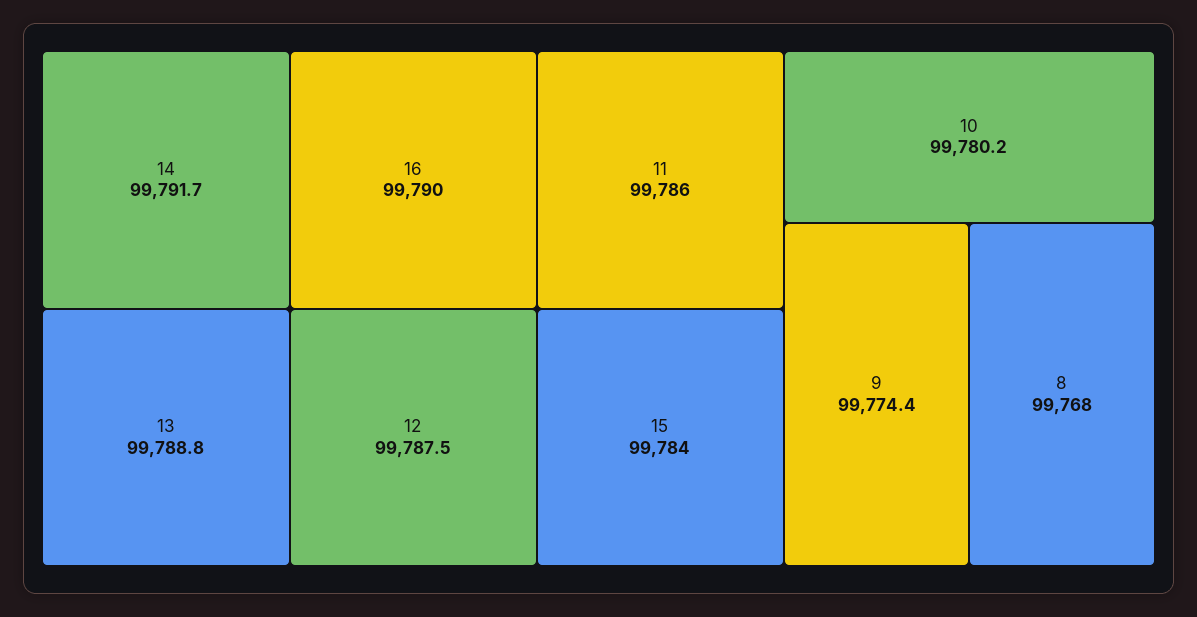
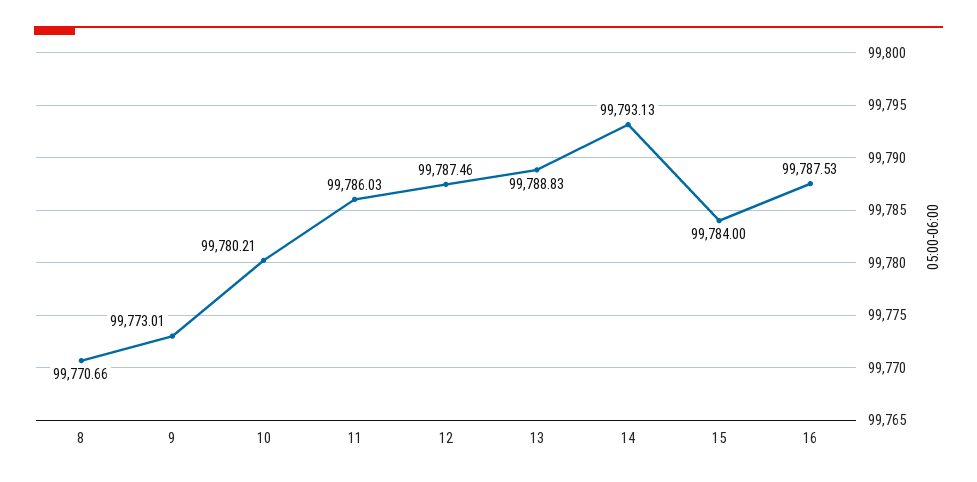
  {
-   "14": 99791.7,
+   "14": 99793.13,
-   "16": 99790,
+   "16": 99787.53,
    "13": 99788.83,
    "12": 99787.46,
    "11": 99786.03,
    "15": 99784,
    "10": 99780.21,
-   "9": 99774.4,
+   "9": 99773.01,
-   "8": 99768
+   "8": 99770.66
  }

